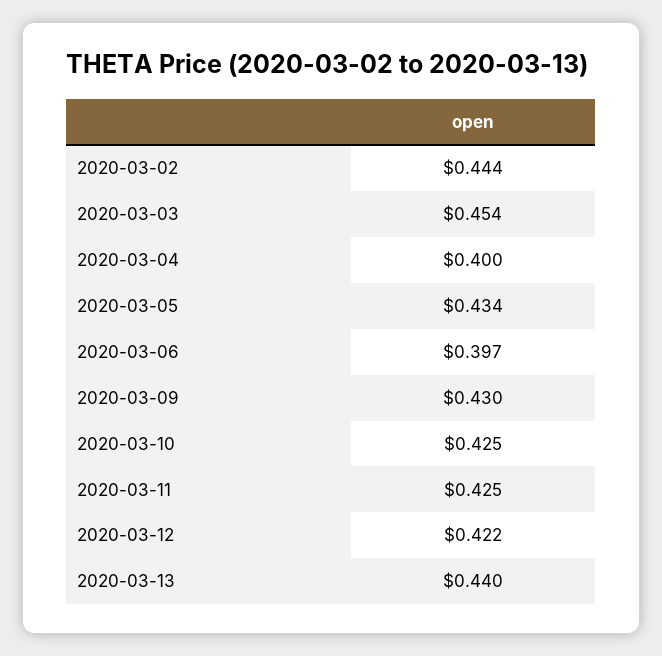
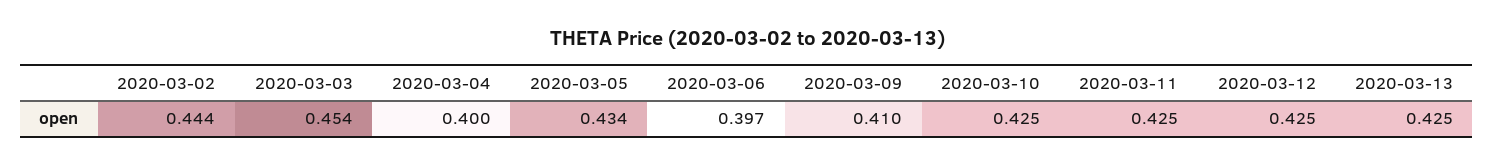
  {
    "2020-03-02": 0.444,
    "2020-03-03": 0.454,
    "2020-03-04": 0.4,
    "2020-03-05": 0.434,
    "2020-03-06": 0.397,
-   "2020-03-09": 0.43,
+   "2020-03-09": 0.41,
    "2020-03-10": 0.425,
    "2020-03-11": 0.425,
-   "2020-03-12": 0.422,
+   "2020-03-12": 0.425,
-   "2020-03-13": 0.44
+   "2020-03-13": 0.425
  }

